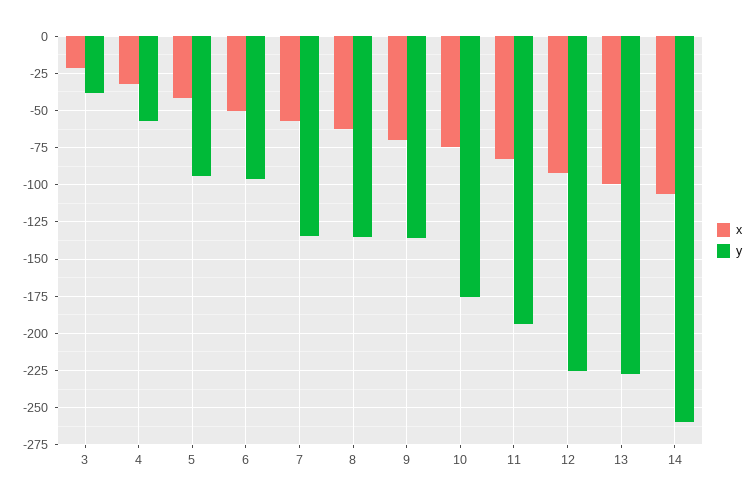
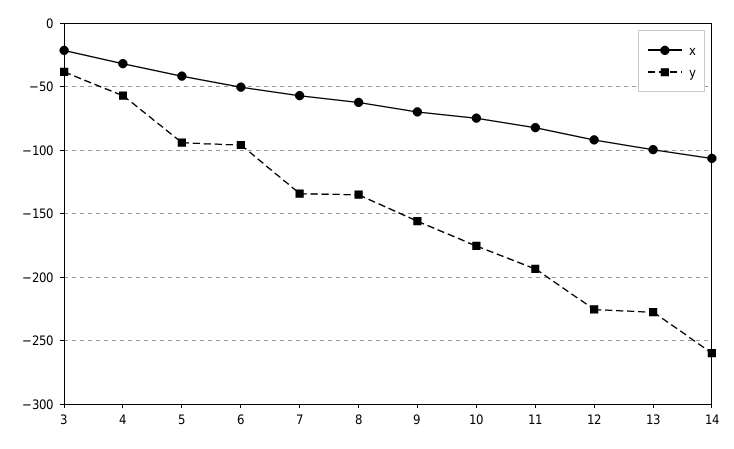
  {
    "x": {
      "3": -20,
      "4": -30,
      "5": -40,
      "6": -50,
      "7": -55,
      "8": -65,
      "9": -70,
      "10": -75,
      "11": -80,
      "12": -90,
      "13": -100,
      "14": -105
    },
    "y": {
      "3": -40,
      "4": -55,
      "5": -95,
      "6": -95,
      "7": -135,
      "8": -135,
-     "9": -135,
+     "9": -155,
      "10": -175,
      "11": -195,
      "12": -225,
      "13": -230,
      "14": -260
    }
  }

